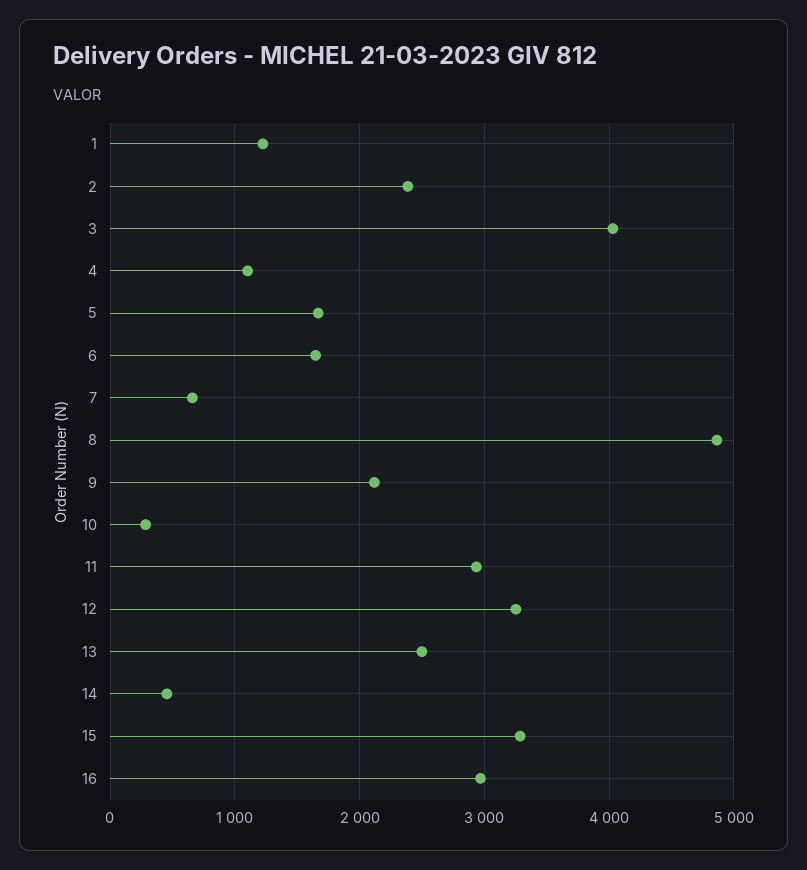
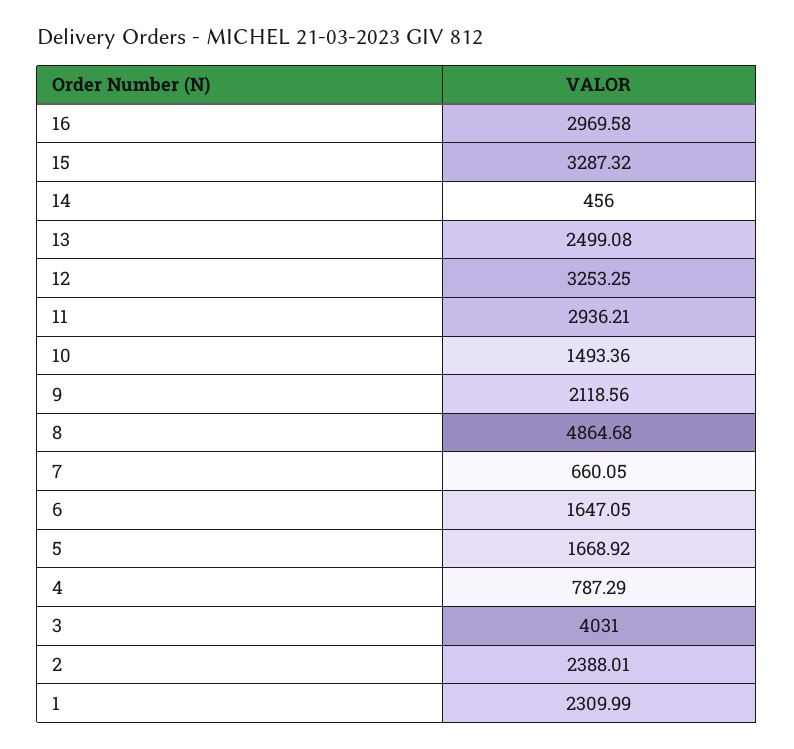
  {
-   "1": 1200,
+   "1": 2309.99,
    "2": 2388.01,
    "3": 4031,
-   "4": 1100,
+   "4": 787.29,
    "5": 1668.92,
    "6": 1647.05,
    "7": 660.05,
    "8": 4864.68,
    "9": 2118.56,
-   "10": 300,
+   "10": 1493.36,
    "11": 2936.21,
    "12": 3253.25,
    "13": 2499.08,
    "14": 456,
    "15": 3287.32,
    "16": 2969.58
  }

